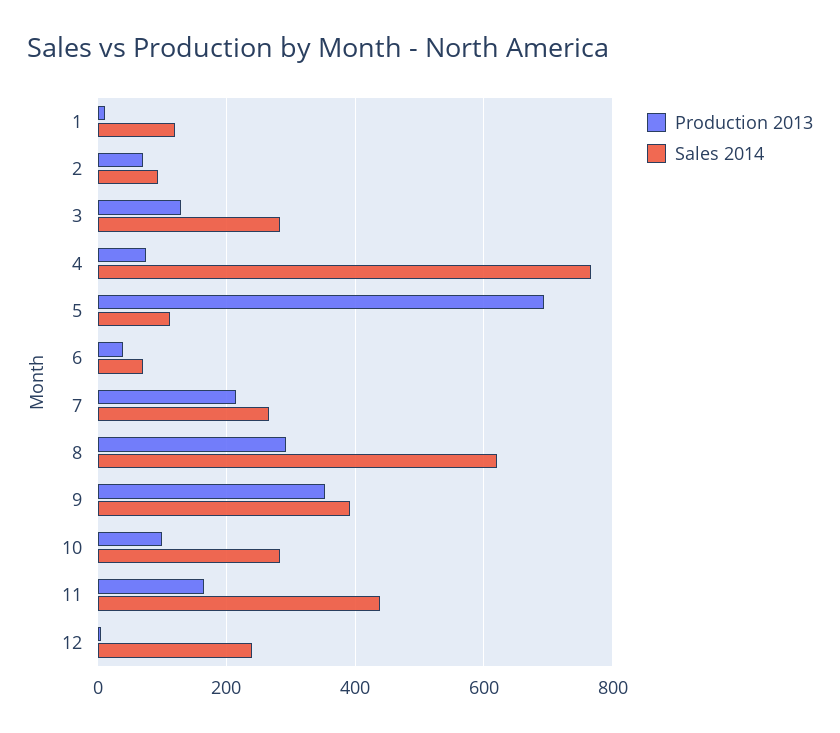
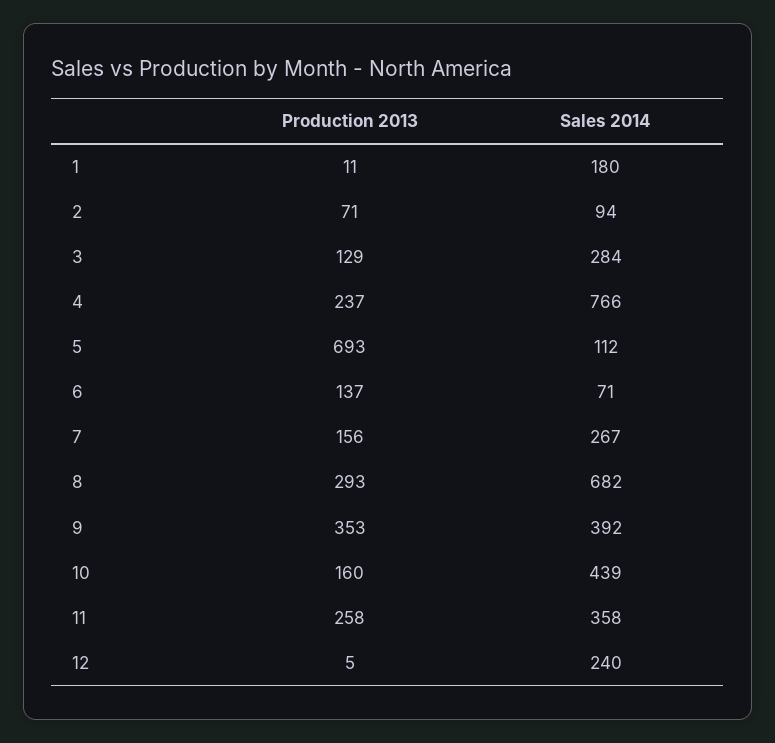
  {
    "Production 2013": {
      "1": 11,
      "2": 71,
      "3": 129,
-     "4": 80,
+     "4": 237,
      "5": 693,
-     "6": 40,
+     "6": 137,
-     "7": 220,
+     "7": 156,
      "8": 293,
      "9": 353,
-     "10": 100,
+     "10": 160,
-     "11": 160,
+     "11": 258,
      "12": 5
    },
    "Sales 2014": {
-     "1": 120,
+     "1": 180,
      "2": 94,
      "3": 284,
      "4": 766,
      "5": 112,
      "6": 71,
      "7": 267,
-     "8": 620,
+     "8": 682,
      "9": 392,
-     "10": 280,
+     "10": 439,
-     "11": 440,
+     "11": 358,
      "12": 240
    }
  }

